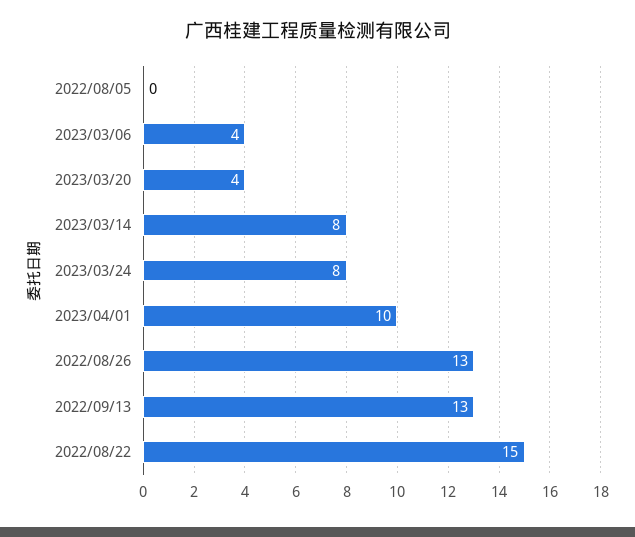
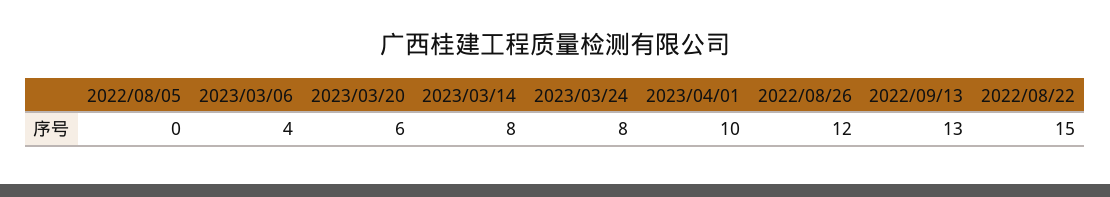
  {
    "2022/08/05": 0,
    "2023/03/06": 4,
-   "2023/03/20": 4,
+   "2023/03/20": 6,
    "2023/03/14": 8,
    "2023/03/24": 8,
    "2023/04/01": 10,
-   "2022/08/26": 13,
+   "2022/08/26": 12,
    "2022/09/13": 13,
    "2022/08/22": 15
  }

